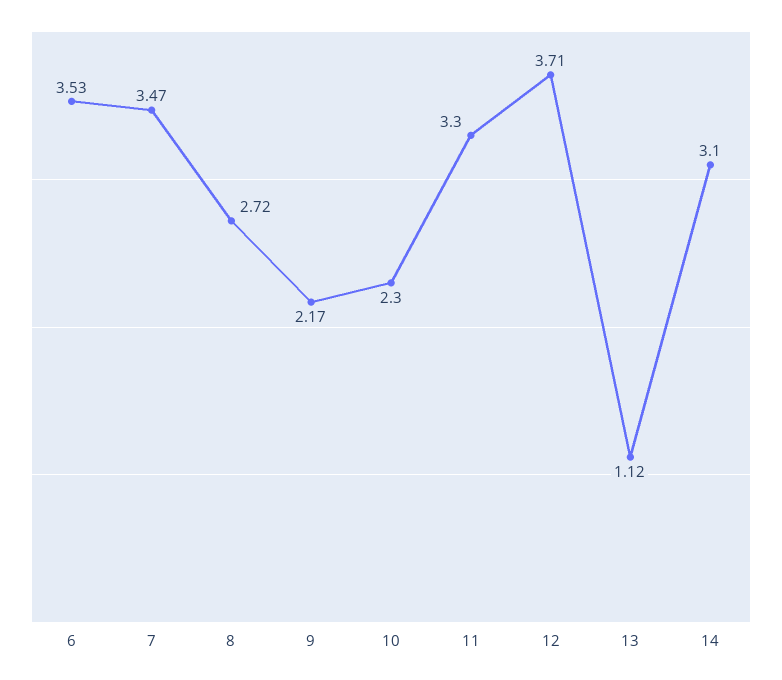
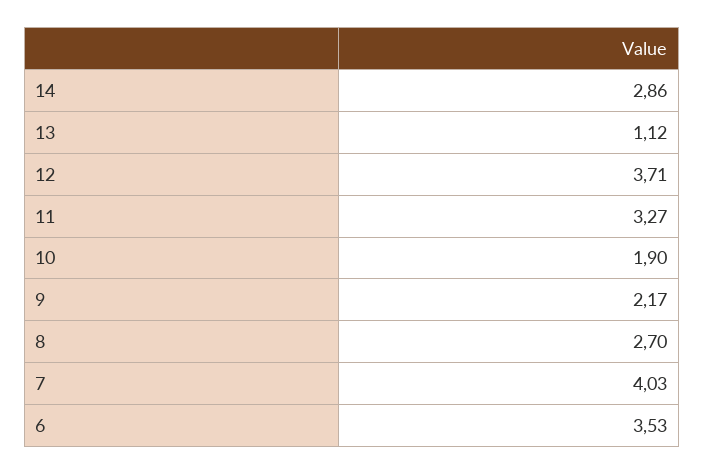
  {
    "6": 3.53,
-   "7": 3.47,
+   "7": 4.03,
-   "8": 2.72,
+   "8": 2.7,
    "9": 2.17,
-   "10": 2.3,
+   "10": 1.9,
-   "11": 3.3,
+   "11": 3.27,
    "12": 3.71,
    "13": 1.12,
-   "14": 3.1
+   "14": 2.86
  }

